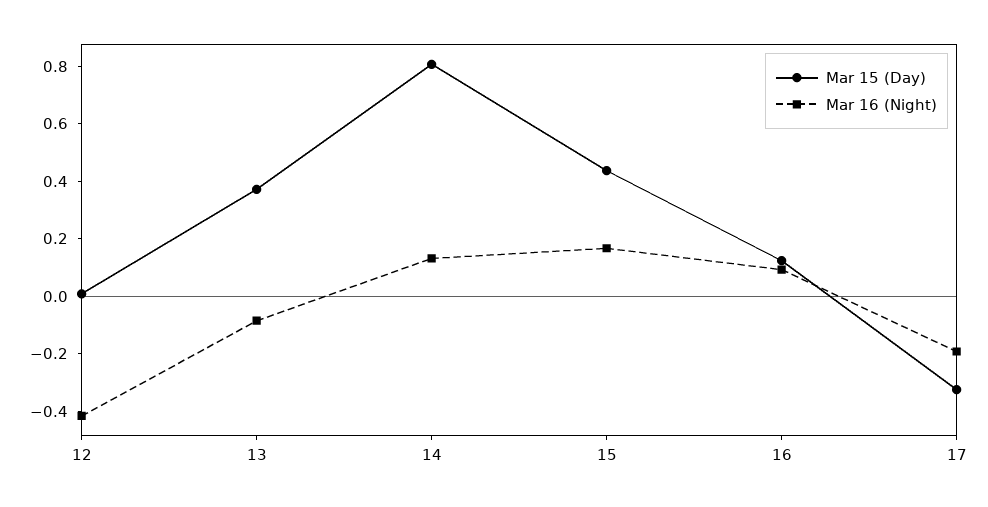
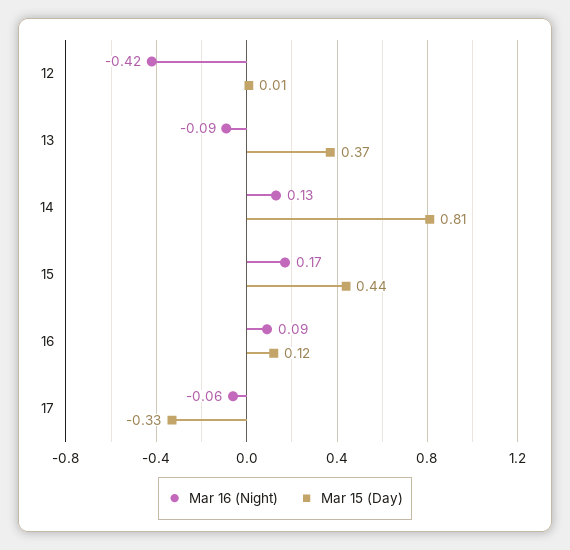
  {
    "Mar 15 (Day)": {
      "12": 0.01,
      "13": 0.37,
      "14": 0.81,
      "15": 0.44,
      "16": 0.12,
      "17": -0.33
    },
    "Mar 16 (Night)": {
      "12": -0.42,
      "13": -0.09,
      "14": 0.13,
      "15": 0.17,
      "16": 0.09,
-     "17": -0.2
+     "17": -0.06
    }
  }

